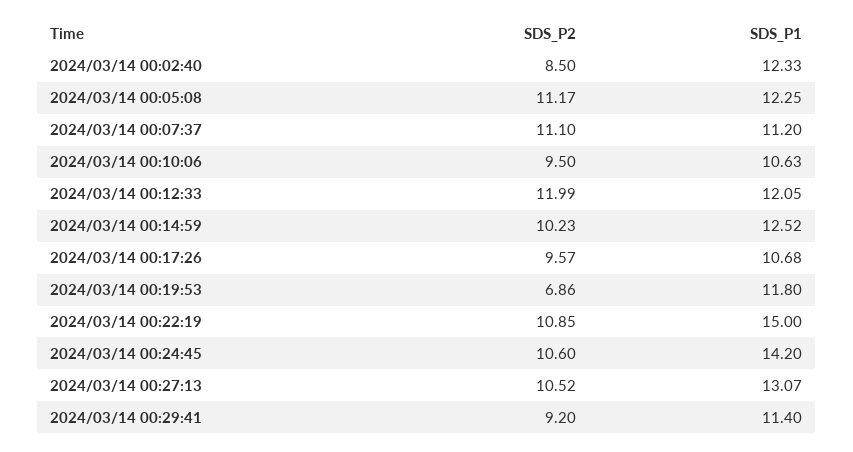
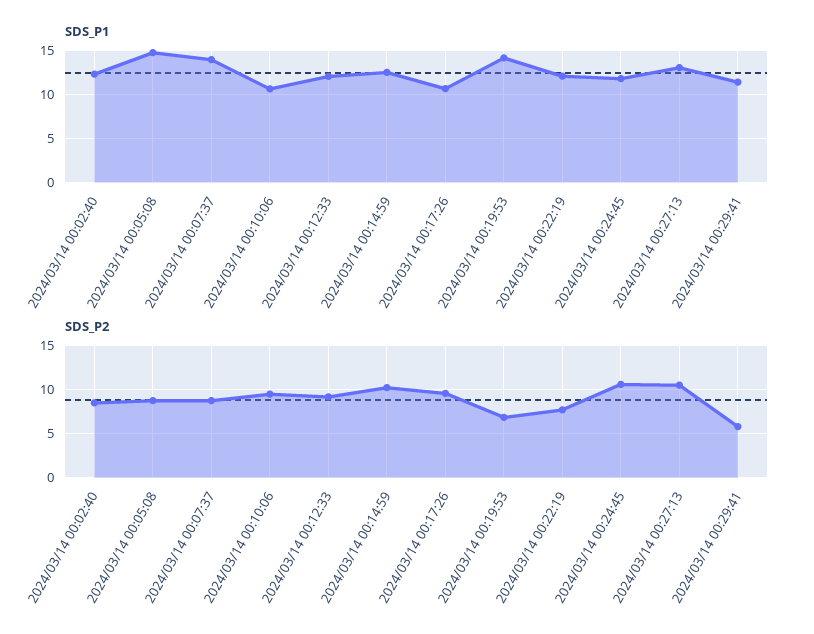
  {
    "SDS_P2": {
      "2024/03/14 00:02:40": 8.5,
-     "2024/03/14 00:05:08": 11.17,
+     "2024/03/14 00:05:08": 9,
-     "2024/03/14 00:07:37": 11.1,
+     "2024/03/14 00:07:37": 9,
      "2024/03/14 00:10:06": 9.5,
-     "2024/03/14 00:12:33": 11.99,
+     "2024/03/14 00:12:33": 9,
      "2024/03/14 00:14:59": 10.23,
      "2024/03/14 00:17:26": 9.57,
      "2024/03/14 00:19:53": 6.86,
-     "2024/03/14 00:22:19": 10.85,
+     "2024/03/14 00:22:19": 8,
      "2024/03/14 00:24:45": 10.6,
      "2024/03/14 00:27:13": 10.52,
-     "2024/03/14 00:29:41": 9.2
+     "2024/03/14 00:29:41": 6
    },
    "SDS_P1": {
      "2024/03/14 00:02:40": 12.33,
-     "2024/03/14 00:05:08": 12.25,
+     "2024/03/14 00:05:08": 15,
-     "2024/03/14 00:07:37": 11.2,
+     "2024/03/14 00:07:37": 14,
      "2024/03/14 00:10:06": 10.63,
      "2024/03/14 00:12:33": 12.05,
      "2024/03/14 00:14:59": 12.52,
      "2024/03/14 00:17:26": 10.68,
-     "2024/03/14 00:19:53": 11.8,
+     "2024/03/14 00:19:53": 14,
-     "2024/03/14 00:22:19": 15,
+     "2024/03/14 00:22:19": 12,
-     "2024/03/14 00:24:45": 14.2,
+     "2024/03/14 00:24:45": 12,
      "2024/03/14 00:27:13": 13.07,
      "2024/03/14 00:29:41": 11.4
    }
  }

